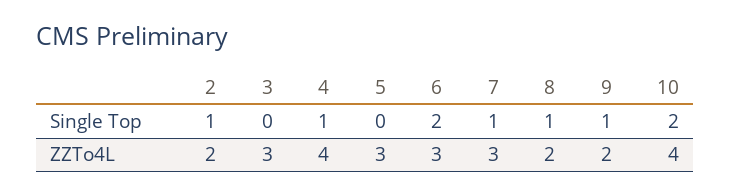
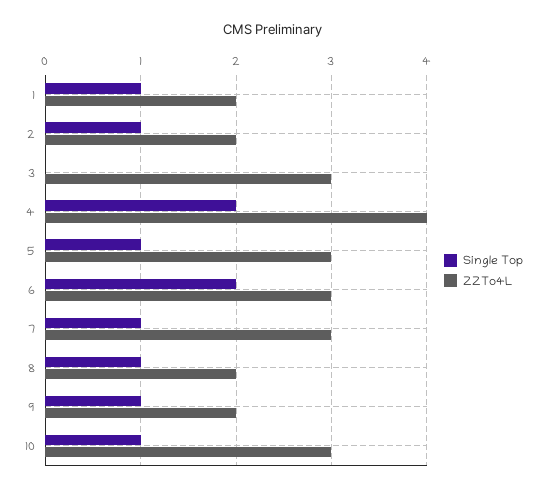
  {
    "Single Top": {
      "2": 1,
      "3": 0,
-     "4": 1,
+     "4": 2,
-     "5": 0,
+     "5": 1,
      "6": 2,
      "7": 1,
      "8": 1,
      "9": 1,
-     "10": 2
+     "10": 1,
+     "1": 1
    },
    "ZZTo4L": {
      "2": 2,
      "3": 3,
      "4": 4,
      "5": 3,
      "6": 3,
      "7": 3,
      "8": 2,
      "9": 2,
-     "10": 4
+     "10": 3,
+     "1": 2
    }
  }

